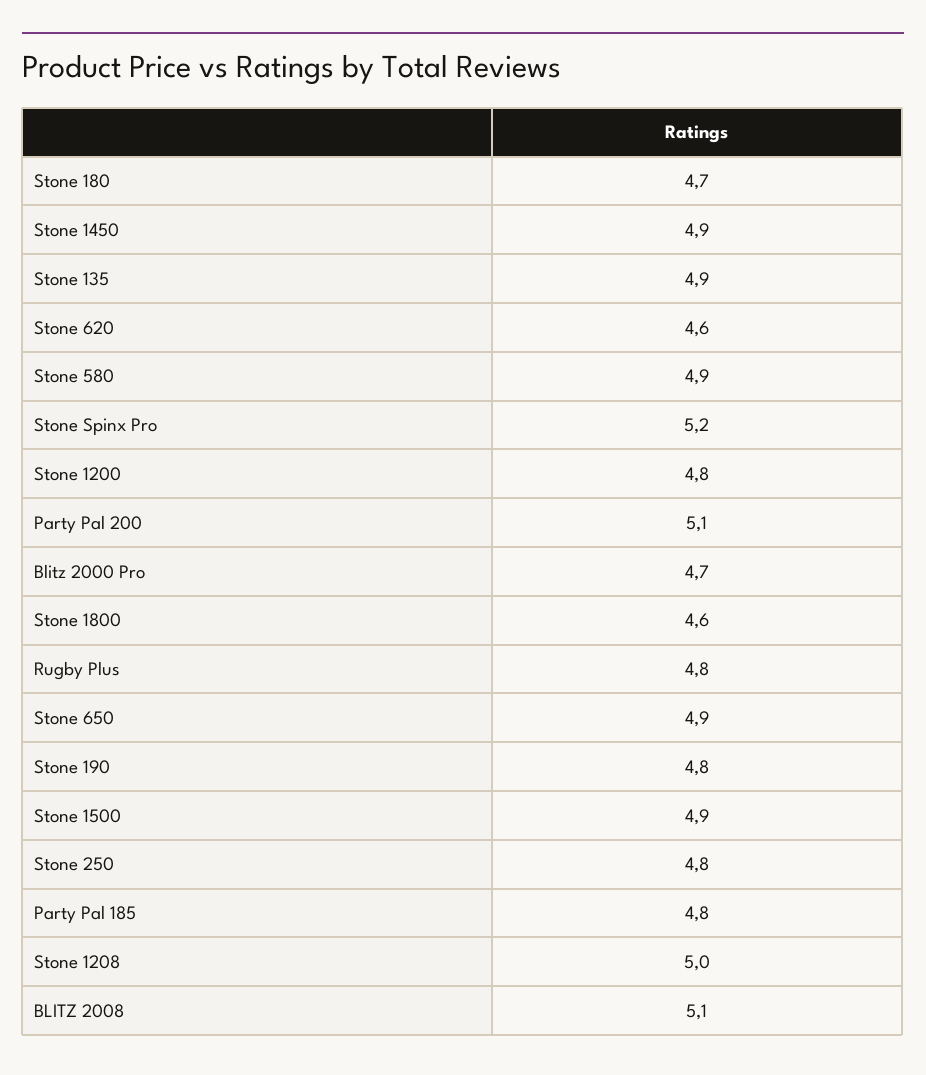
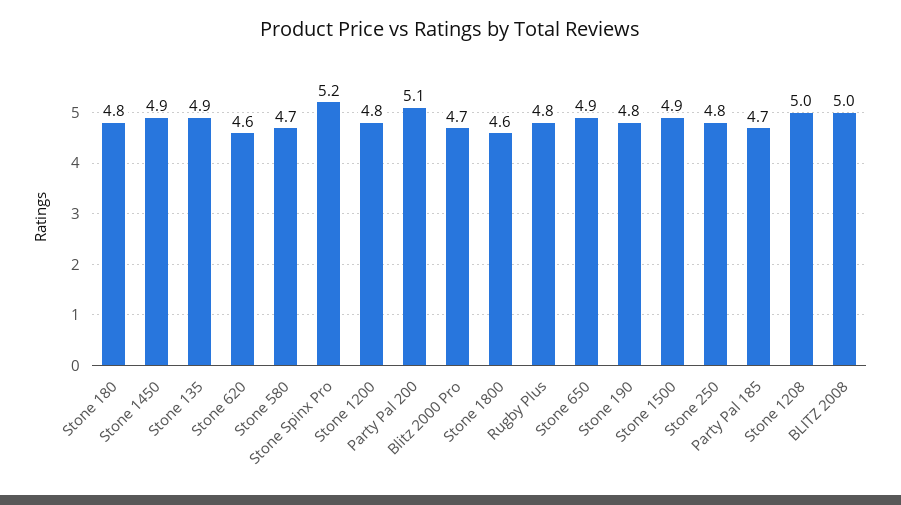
  {
-   "Stone 180": 4.7,
+   "Stone 180": 4.8,
    "Stone 1450": 4.9,
    "Stone 135": 4.9,
    "Stone 620": 4.6,
-   "Stone 580": 4.9,
+   "Stone 580": 4.7,
    "Stone Spinx Pro": 5.2,
    "Stone 1200": 4.8,
    "Party Pal 200": 5.1,
    "Blitz 2000 Pro": 4.7,
    "Stone 1800": 4.6,
    "Rugby Plus": 4.8,
    "Stone 650": 4.9,
    "Stone 190": 4.8,
    "Stone 1500": 4.9,
    "Stone 250": 4.8,
-   "Party Pal 185": 4.8,
+   "Party Pal 185": 4.7,
    "Stone 1208": 5,
-   "BLITZ 2008": 5.1
+   "BLITZ 2008": 5
  }

